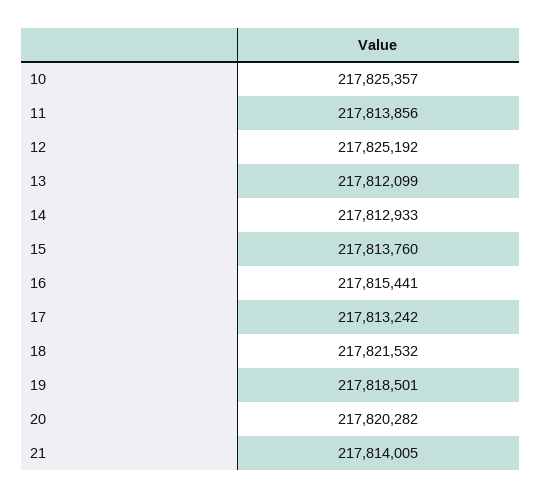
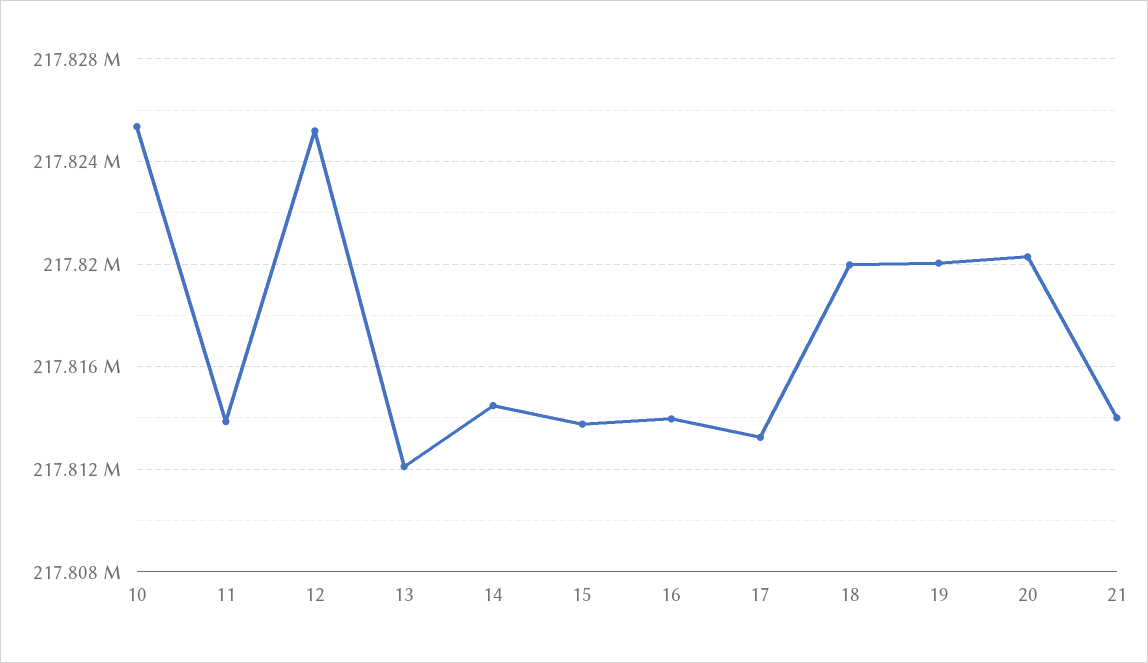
  {
    "10": 217825357,
    "11": 217813856,
    "12": 217825192,
    "13": 217812099,
-   "14": 217812933,
+   "14": 217814500,
    "15": 217813760,
-   "16": 217815441,
+   "16": 217814000,
    "17": 217813242,
-   "18": 217821532,
+   "18": 217820000,
-   "19": 217818501,
+   "19": 217820000,
    "20": 217820282,
    "21": 217814005
  }

